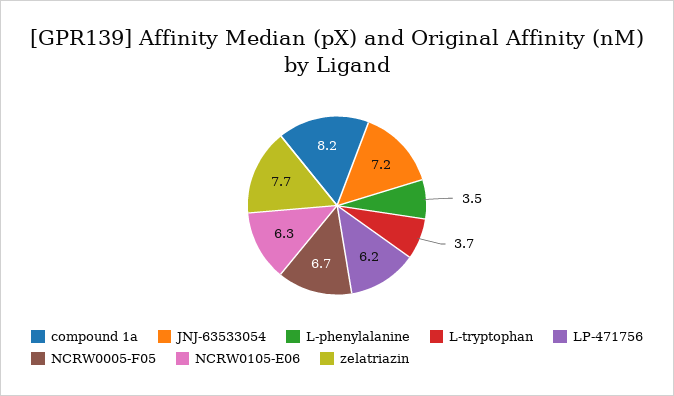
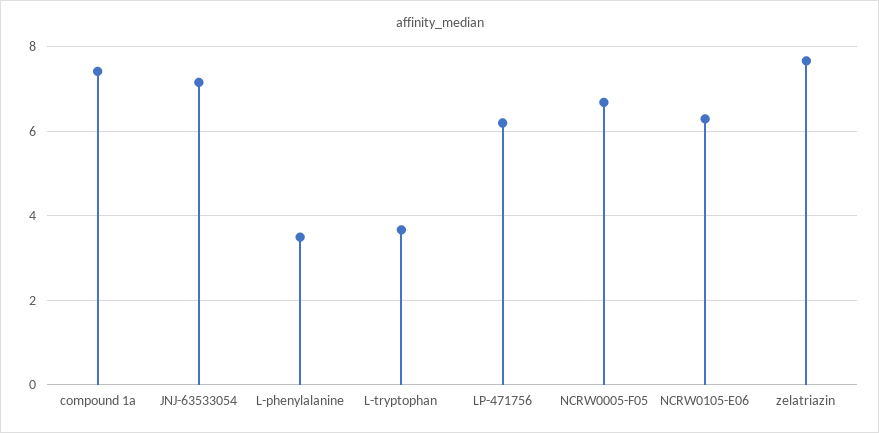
  {
-   "compound 1a": 8.2,
+   "compound 1a": 7.4,
    "JNJ-63533054": 7.2,
    "L-phenylalanine": 3.5,
    "L-tryptophan": 3.7,
    "LP-471756": 6.2,
    "NCRW0005-F05": 6.7,
    "NCRW0105-E06": 6.3,
    "zelatriazin": 7.7
  }

